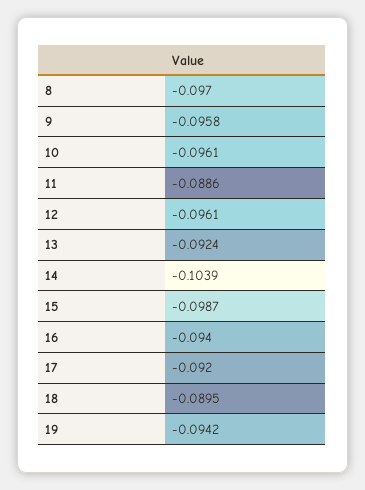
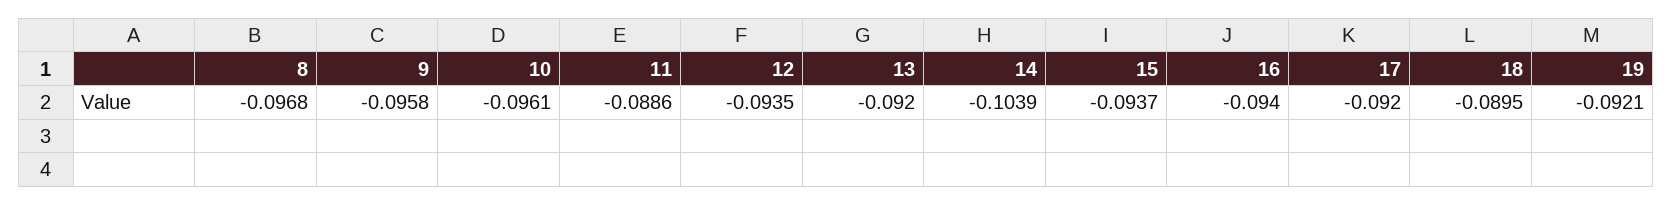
  {
-   "8": -0.097,
+   "8": -0.0968,
    "9": -0.0958,
    "10": -0.0961,
    "11": -0.0886,
-   "12": -0.0961,
+   "12": -0.0935,
-   "13": -0.0924,
+   "13": -0.092,
    "14": -0.1039,
-   "15": -0.0987,
+   "15": -0.0937,
    "16": -0.094,
    "17": -0.092,
    "18": -0.0895,
-   "19": -0.0942
+   "19": -0.0921
  }

